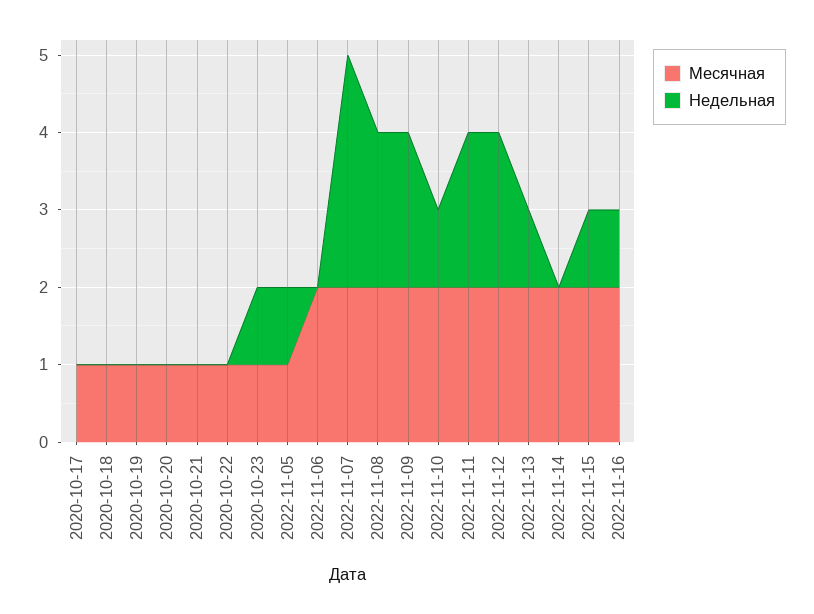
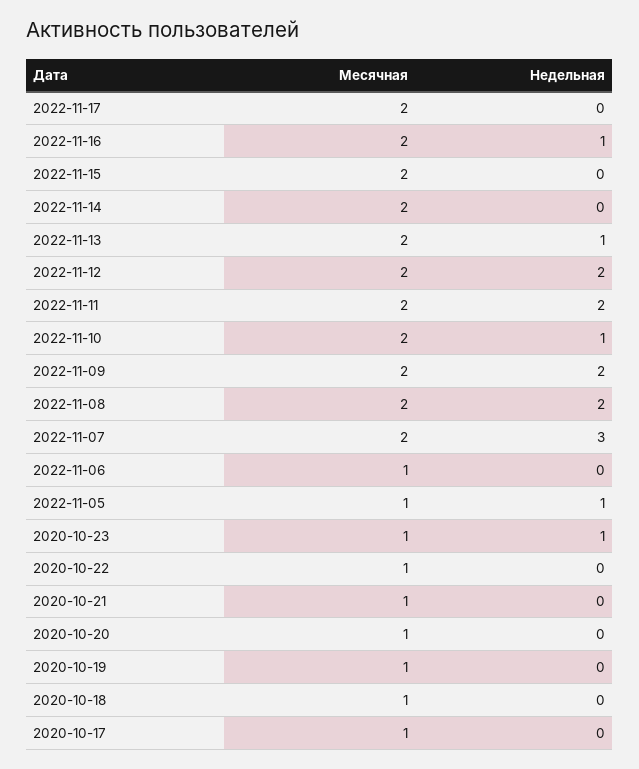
  {
    "Месячная": {
      "2020-10-17": 1,
      "2020-10-18": 1,
      "2020-10-19": 1,
      "2020-10-20": 1,
      "2020-10-21": 1,
      "2020-10-22": 1,
      "2020-10-23": 1,
      "2022-11-05": 1,
-     "2022-11-06": 2,
+     "2022-11-06": 1,
      "2022-11-07": 2,
      "2022-11-08": 2,
      "2022-11-09": 2,
      "2022-11-10": 2,
      "2022-11-11": 2,
      "2022-11-12": 2,
      "2022-11-13": 2,
      "2022-11-14": 2,
      "2022-11-15": 2,
-     "2022-11-16": 2
+     "2022-11-16": 2,
+     "2022-11-17": 2
    },
    "Недельная": {
      "2020-10-17": 0,
      "2020-10-18": 0,
      "2020-10-19": 0,
      "2020-10-20": 0,
      "2020-10-21": 0,
      "2020-10-22": 0,
      "2020-10-23": 1,
      "2022-11-05": 1,
      "2022-11-06": 0,
      "2022-11-07": 3,
      "2022-11-08": 2,
      "2022-11-09": 2,
      "2022-11-10": 1,
      "2022-11-11": 2,
      "2022-11-12": 2,
      "2022-11-13": 1,
      "2022-11-14": 0,
-     "2022-11-15": 1,
+     "2022-11-15": 0,
-     "2022-11-16": 1
+     "2022-11-16": 1,
+     "2022-11-17": 0
    }
  }

